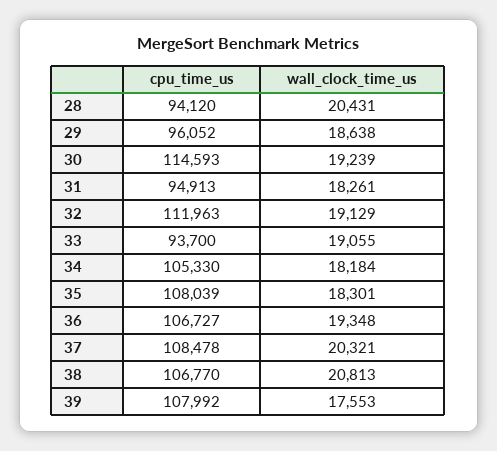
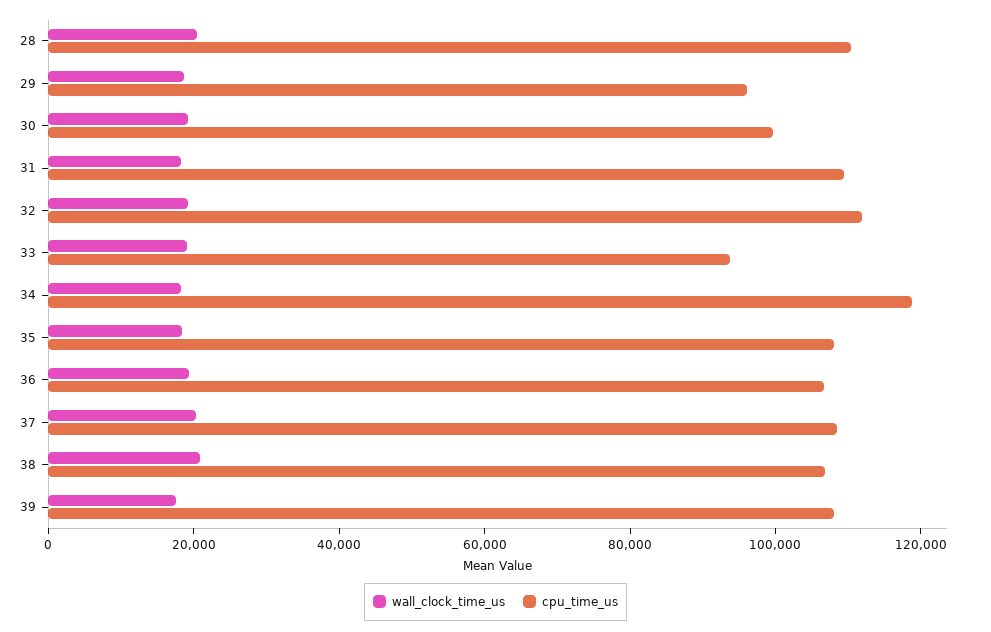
  {
    "cpu_time_us": {
-     "28": 94120,
+     "28": 110000,
      "29": 96052,
-     "30": 114593,
+     "30": 100000,
-     "31": 94913,
+     "31": 110000,
      "32": 111963,
      "33": 93700,
-     "34": 105330,
+     "34": 120000,
      "35": 108039,
      "36": 106727,
      "37": 108478,
      "38": 106770,
      "39": 107992
    },
    "wall_clock_time_us": {
      "28": 20431,
      "29": 18638,
      "30": 19239,
      "31": 18261,
      "32": 19129,
      "33": 19055,
      "34": 18184,
      "35": 18301,
      "36": 19348,
      "37": 20321,
      "38": 20813,
      "39": 17553
    }
  }

